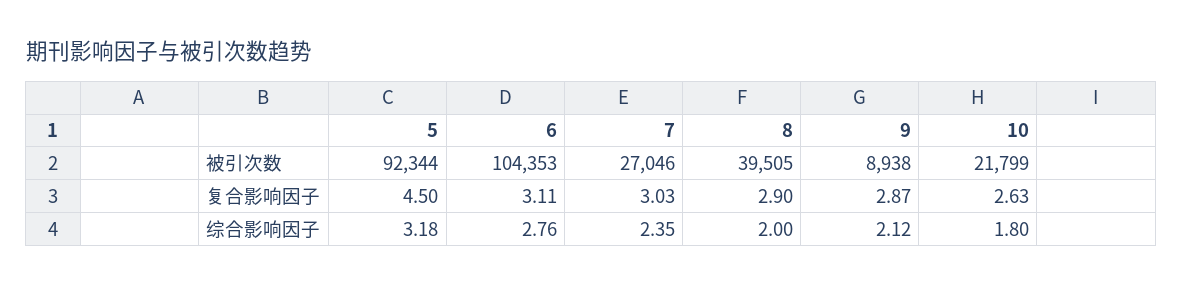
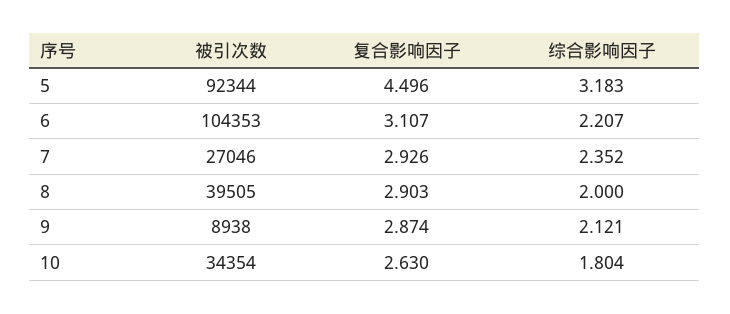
  {
    "5": {
      "被引次数": 92344,
      "复合影响因子": 4.496,
      "综合影响因子": 3.183
    },
    "6": {
      "被引次数": 104353,
      "复合影响因子": 3.107,
-     "综合影响因子": 2.76
+     "综合影响因子": 2.207
    },
    "7": {
      "被引次数": 27046,
-     "复合影响因子": 3.03,
+     "复合影响因子": 2.926,
      "综合影响因子": 2.352
    },
    "8": {
      "被引次数": 39505,
      "复合影响因子": 2.903,
      "综合影响因子": 2
    },
    "9": {
      "被引次数": 8938,
      "复合影响因子": 2.874,
      "综合影响因子": 2.121
    },
    "10": {
-     "被引次数": 21799,
+     "被引次数": 34354,
      "复合影响因子": 2.63,
      "综合影响因子": 1.804
    }
  }

